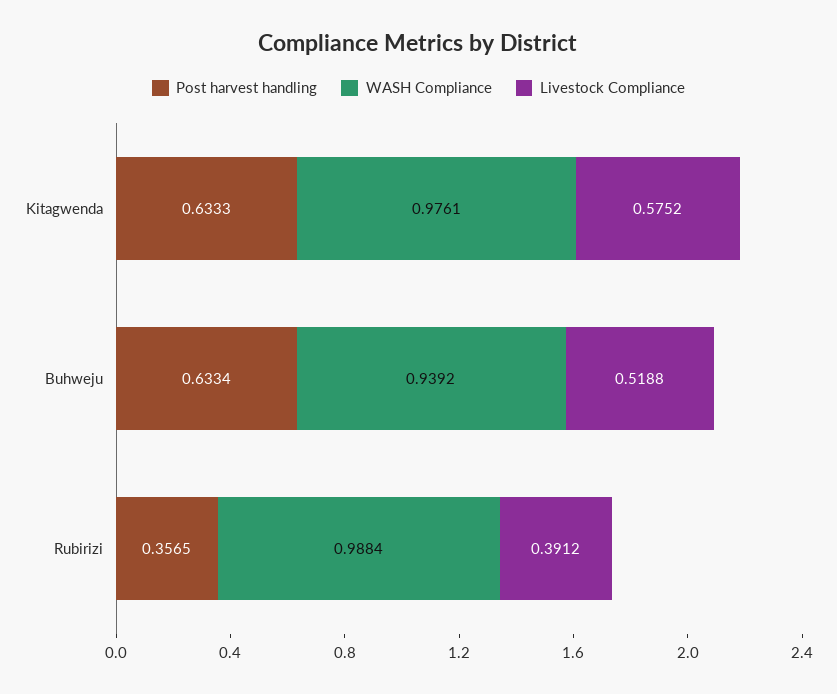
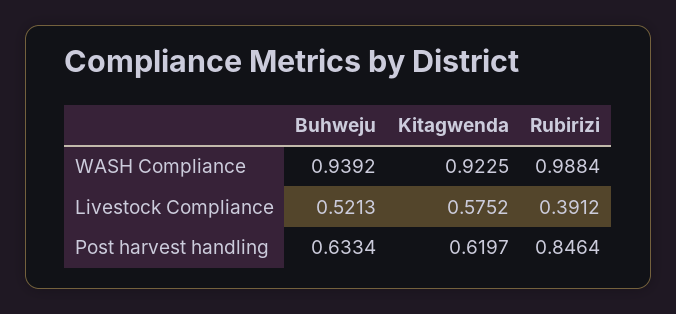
  {
    "Post harvest handling": {
-     "Kitagwenda": 0.6333,
+     "Kitagwenda": 0.6197,
      "Buhweju": 0.6334,
-     "Rubirizi": 0.3565
+     "Rubirizi": 0.8464
    },
    "WASH Compliance": {
-     "Kitagwenda": 0.9761,
+     "Kitagwenda": 0.9225,
      "Buhweju": 0.9392,
      "Rubirizi": 0.9884
    },
    "Livestock Compliance": {
      "Kitagwenda": 0.5752,
-     "Buhweju": 0.5188,
+     "Buhweju": 0.5213,
      "Rubirizi": 0.3912
    }
  }

